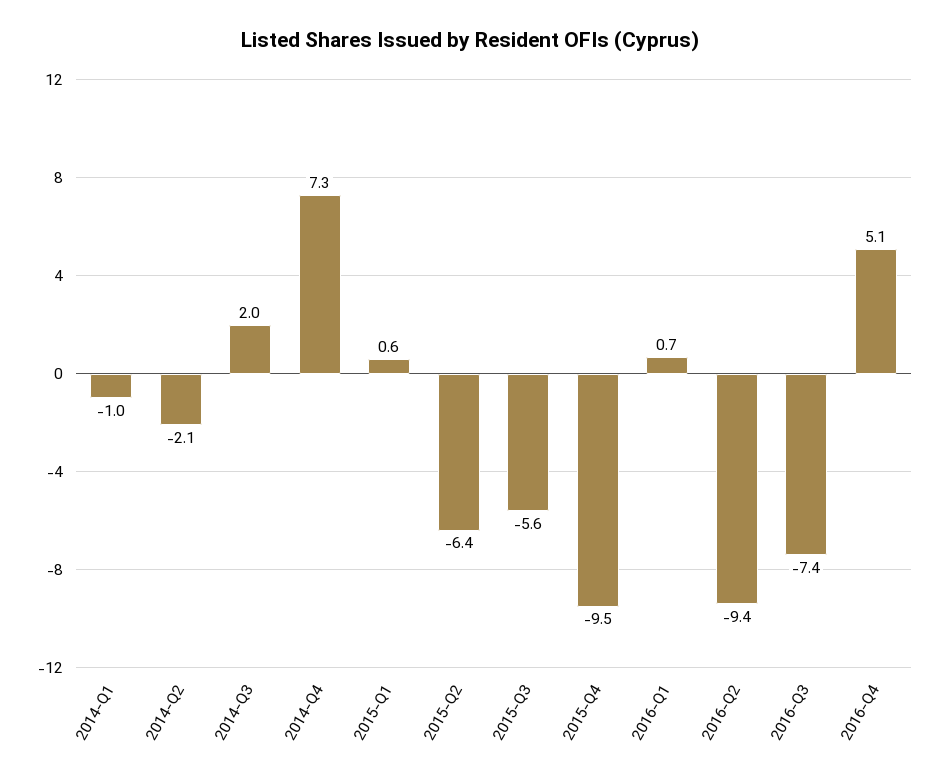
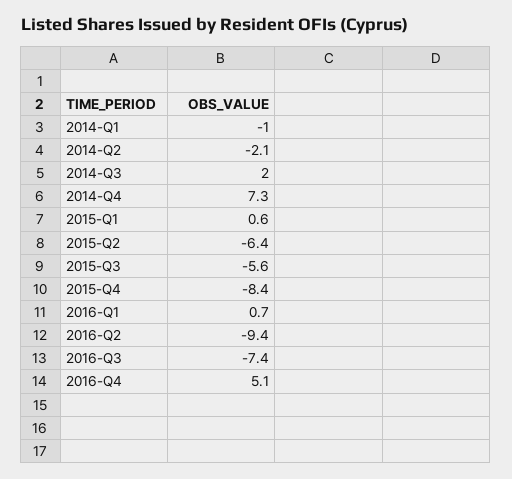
  {
    "2014-Q1": -1,
    "2014-Q2": -2.1,
    "2014-Q3": 2,
    "2014-Q4": 7.3,
    "2015-Q1": 0.6,
    "2015-Q2": -6.4,
    "2015-Q3": -5.6,
-   "2015-Q4": -9.5,
+   "2015-Q4": -8.4,
    "2016-Q1": 0.7,
    "2016-Q2": -9.4,
    "2016-Q3": -7.4,
    "2016-Q4": 5.1
  }

